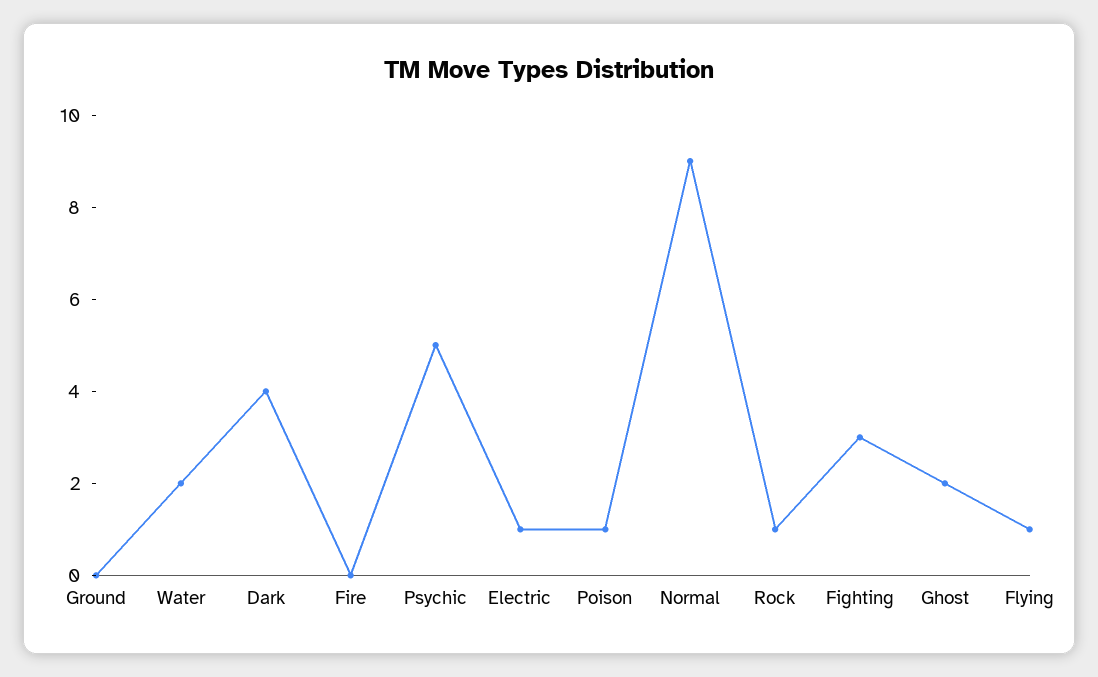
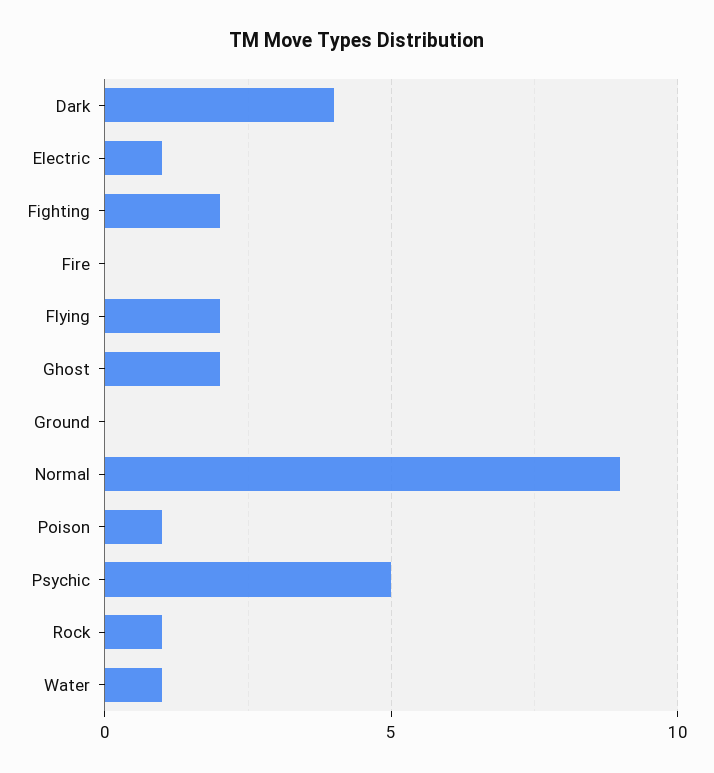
  {
    "Ground": 0,
-   "Water": 2,
+   "Water": 1,
    "Dark": 4,
    "Fire": 0,
    "Psychic": 5,
    "Electric": 1,
    "Poison": 1,
    "Normal": 9,
    "Rock": 1,
-   "Fighting": 3,
+   "Fighting": 2,
    "Ghost": 2,
-   "Flying": 1
+   "Flying": 2
  }

